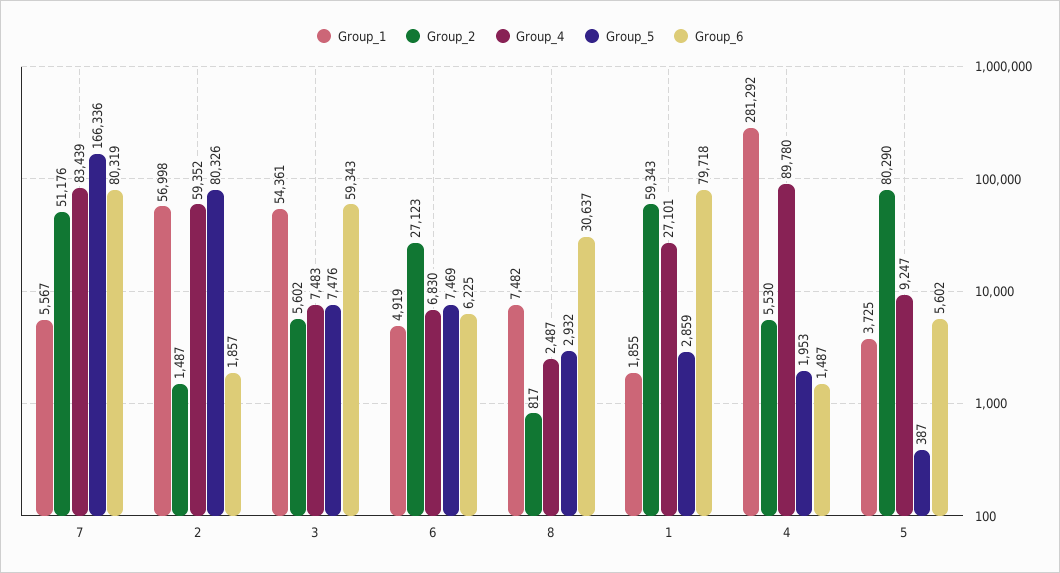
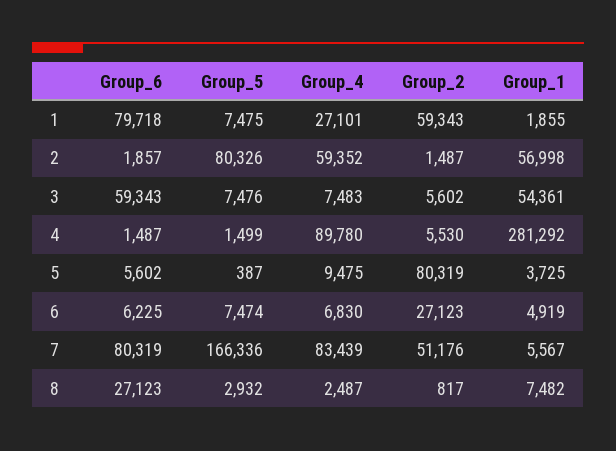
  {
    "Group_1": {
      "7": 5567,
      "2": 56998,
      "3": 54361,
      "6": 4919,
      "8": 7482,
      "1": 1855,
      "4": 281292,
      "5": 3725
    },
    "Group_2": {
      "7": 51176,
      "2": 1487,
      "3": 5602,
      "6": 27123,
      "8": 817,
      "1": 59343,
      "4": 5530,
-     "5": 80290
+     "5": 80319
    },
    "Group_4": {
      "7": 83439,
      "2": 59352,
      "3": 7483,
      "6": 6830,
      "8": 2487,
      "1": 27101,
      "4": 89780,
-     "5": 9247
+     "5": 9475
    },
    "Group_5": {
      "7": 166336,
      "2": 80326,
      "3": 7476,
-     "6": 7469,
+     "6": 7474,
      "8": 2932,
-     "1": 2859,
+     "1": 7475,
-     "4": 1953,
+     "4": 1499,
      "5": 387
    },
    "Group_6": {
      "7": 80319,
      "2": 1857,
      "3": 59343,
      "6": 6225,
-     "8": 30637,
+     "8": 27123,
      "1": 79718,
      "4": 1487,
      "5": 5602
    }
  }

